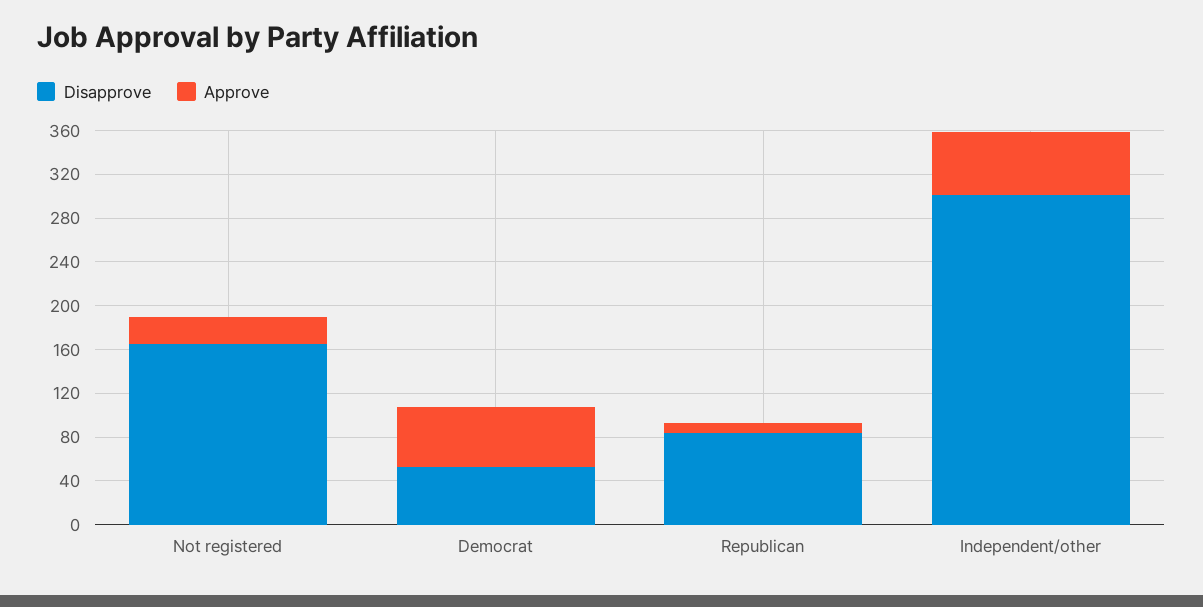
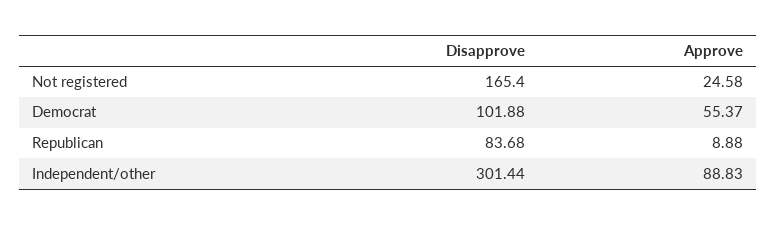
  {
    "Disapprove": {
      "Not registered": 165.4,
-     "Democrat": 50,
+     "Democrat": 101.88,
      "Republican": 83.68,
      "Independent/other": 301.44
    },
    "Approve": {
      "Not registered": 24.58,
      "Democrat": 55.37,
      "Republican": 8.88,
-     "Independent/other": 60
+     "Independent/other": 88.83
    }
  }

